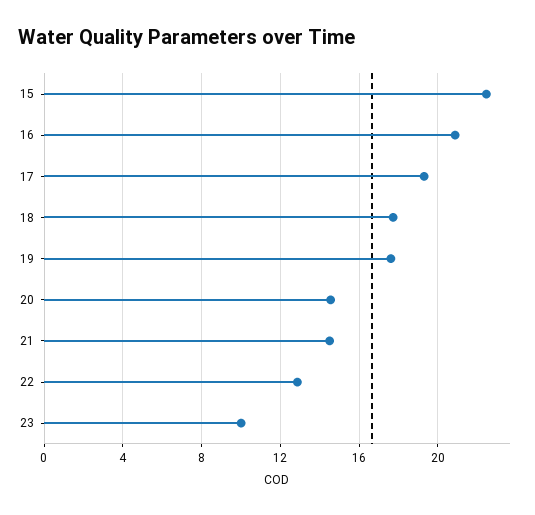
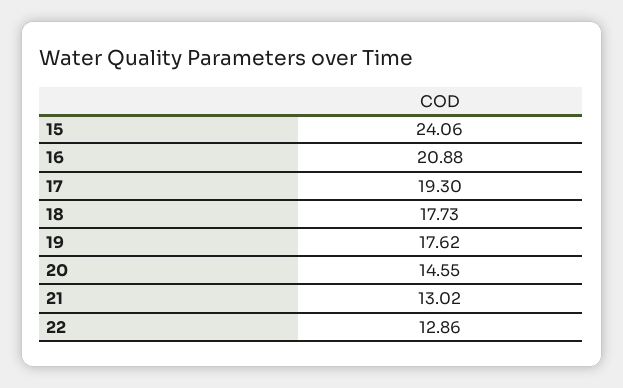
  {
-   "15": 22.5,
+   "15": 24.06,
    "16": 20.88,
    "17": 19.3,
    "18": 17.73,
    "19": 17.62,
    "20": 14.55,
-   "21": 14.5,
+   "21": 13.02,
-   "22": 12.86,
+   "22": 12.86
-   "23": 10
  }

